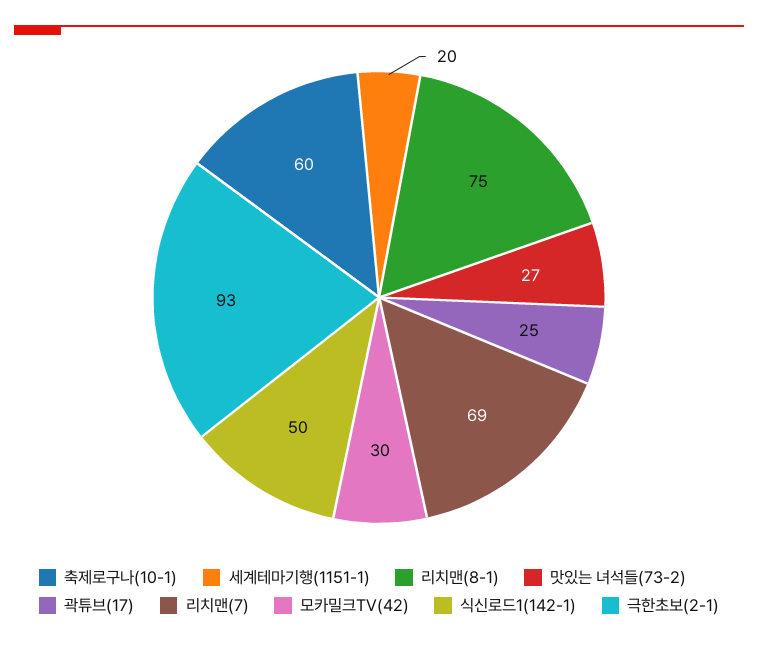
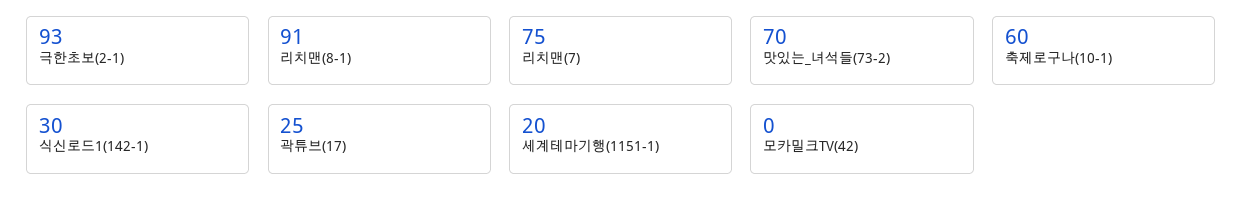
  {
    "축제로구나(10-1)": 60,
    "세계테마기행(1151-1)": 20,
-   "리치맨(8-1)": 75,
+   "리치맨(8-1)": 91,
-   "맛있는 녀석들(73-2)": 27,
+   "맛있는 녀석들(73-2)": 70,
    "곽튜브(17)": 25,
-   "리치맨(7)": 69,
+   "리치맨(7)": 75,
-   "모카밀크TV(42)": 30,
+   "모카밀크TV(42)": 0,
-   "식신로드1(142-1)": 50,
+   "식신로드1(142-1)": 30,
    "극한초보(2-1)": 93
  }

